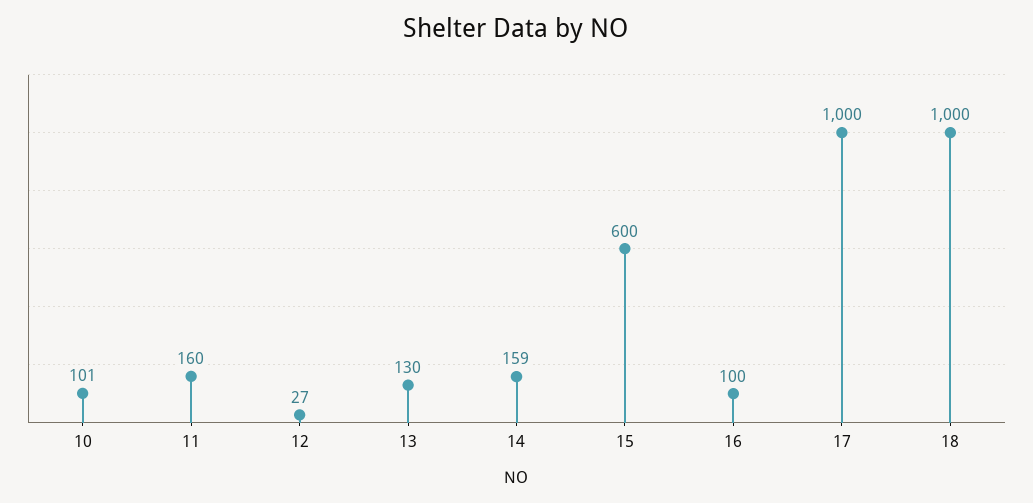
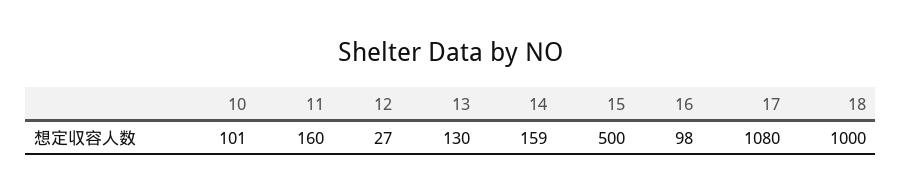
  {
    "10": 101,
    "11": 160,
    "12": 27,
    "13": 130,
    "14": 159,
-   "15": 600,
+   "15": 500,
-   "16": 100,
+   "16": 98,
-   "17": 1000,
+   "17": 1080,
    "18": 1000
  }

